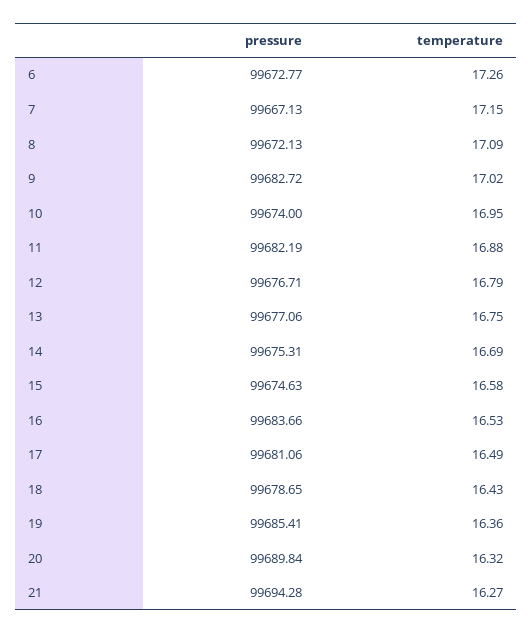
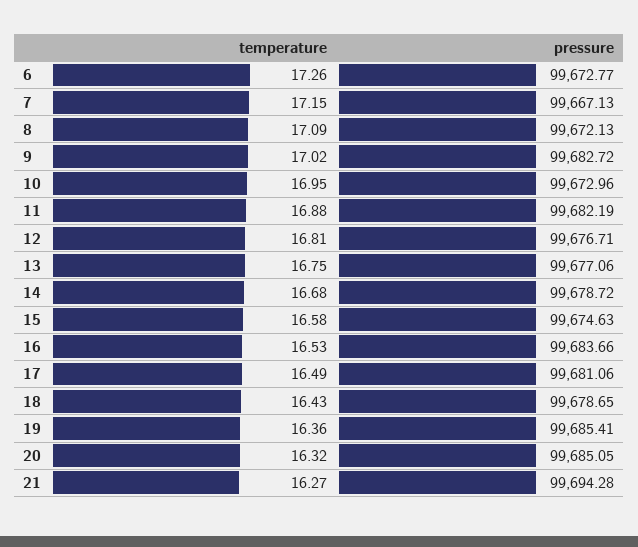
  {
    "pressure": {
      "6": 99672.77,
      "7": 99667.13,
      "8": 99672.13,
      "9": 99682.72,
-     "10": 99674,
+     "10": 99672.96,
      "11": 99682.19,
      "12": 99676.71,
      "13": 99677.06,
-     "14": 99675.31,
+     "14": 99678.72,
      "15": 99674.63,
      "16": 99683.66,
      "17": 99681.06,
      "18": 99678.65,
      "19": 99685.41,
-     "20": 99689.84,
+     "20": 99685.05,
      "21": 99694.28
    },
    "temperature": {
      "6": 17.26,
      "7": 17.15,
      "8": 17.09,
      "9": 17.02,
      "10": 16.95,
      "11": 16.88,
-     "12": 16.79,
+     "12": 16.81,
      "13": 16.75,
-     "14": 16.69,
+     "14": 16.68,
      "15": 16.58,
      "16": 16.53,
      "17": 16.49,
      "18": 16.43,
      "19": 16.36,
      "20": 16.32,
      "21": 16.27
    }
  }

